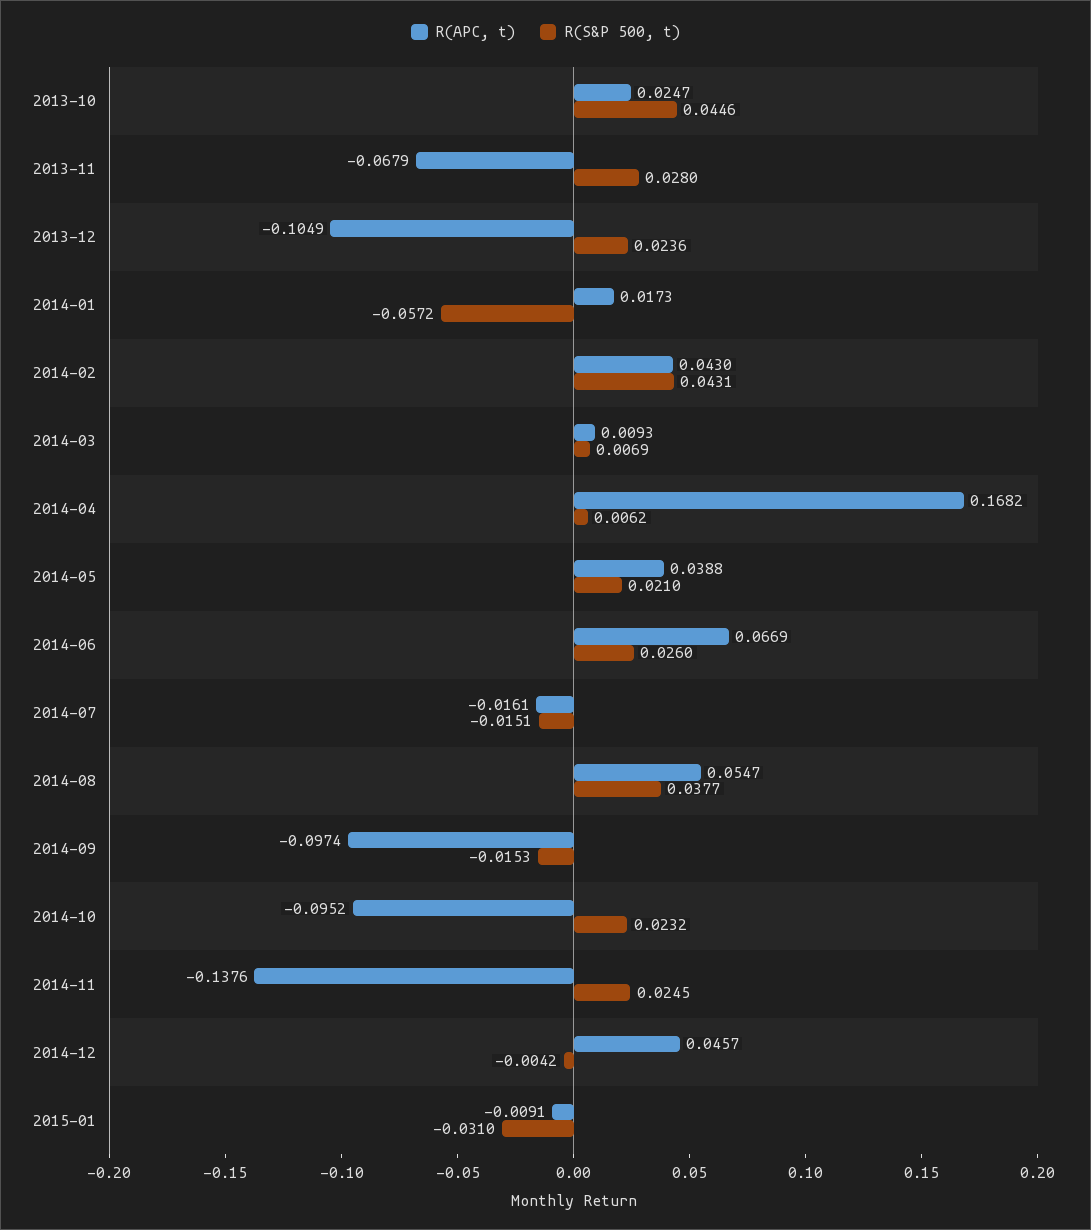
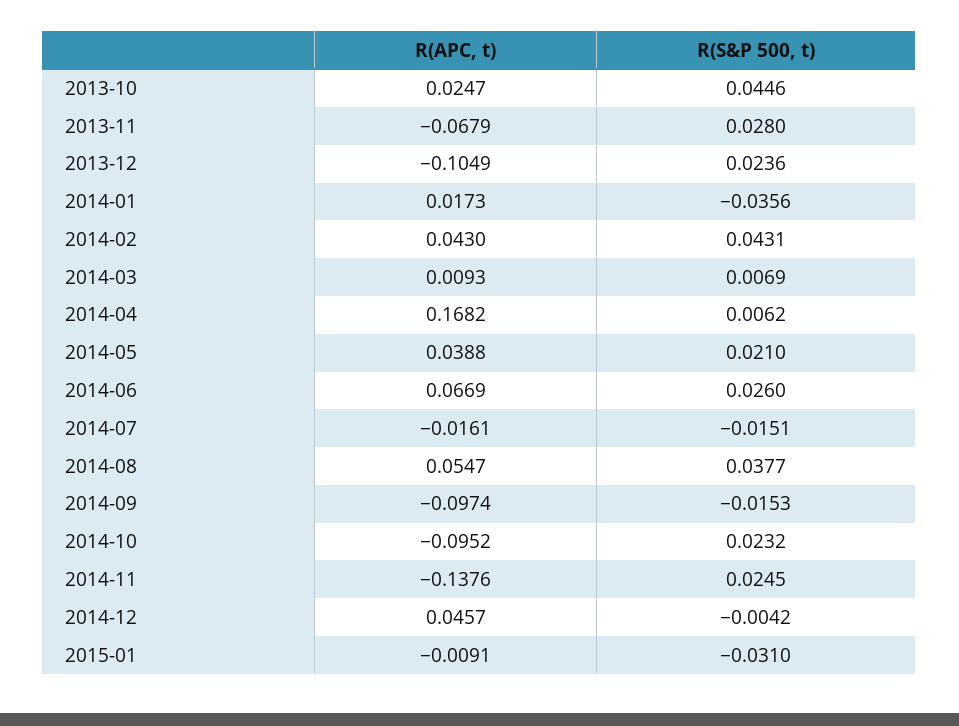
  {
    "R(APC, t)": {
      "2013-10": 0.0247,
      "2013-11": -0.0679,
      "2013-12": -0.1049,
      "2014-01": 0.0173,
      "2014-02": 0.043,
      "2014-03": 0.0093,
      "2014-04": 0.1682,
      "2014-05": 0.0388,
      "2014-06": 0.0669,
      "2014-07": -0.0161,
      "2014-08": 0.0547,
      "2014-09": -0.0974,
      "2014-10": -0.0952,
      "2014-11": -0.1376,
      "2014-12": 0.0457,
      "2015-01": -0.0091
    },
    "R(S&P 500, t)": {
      "2013-10": 0.0446,
      "2013-11": 0.028,
      "2013-12": 0.0236,
-     "2014-01": -0.0572,
+     "2014-01": -0.0356,
      "2014-02": 0.0431,
      "2014-03": 0.0069,
      "2014-04": 0.0062,
      "2014-05": 0.021,
      "2014-06": 0.026,
      "2014-07": -0.0151,
      "2014-08": 0.0377,
      "2014-09": -0.0153,
      "2014-10": 0.0232,
      "2014-11": 0.0245,
      "2014-12": -0.0042,
      "2015-01": -0.031
    }
  }

